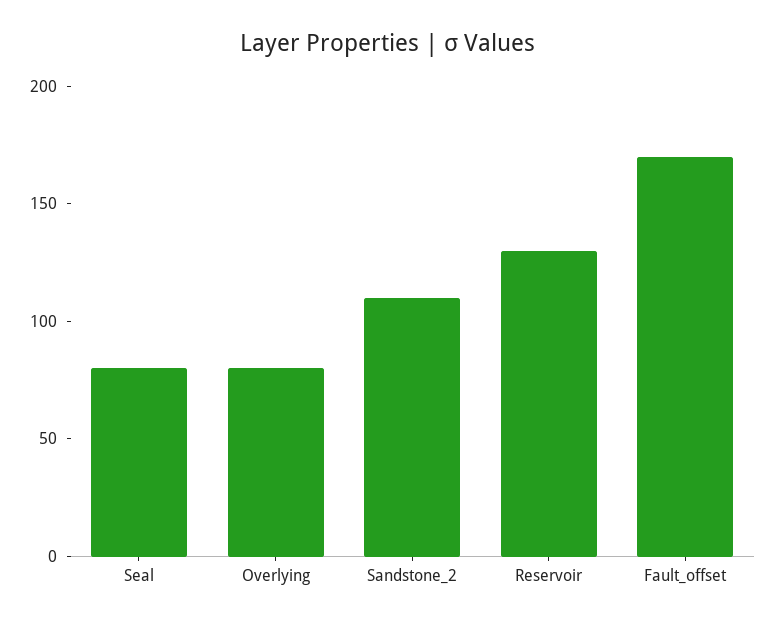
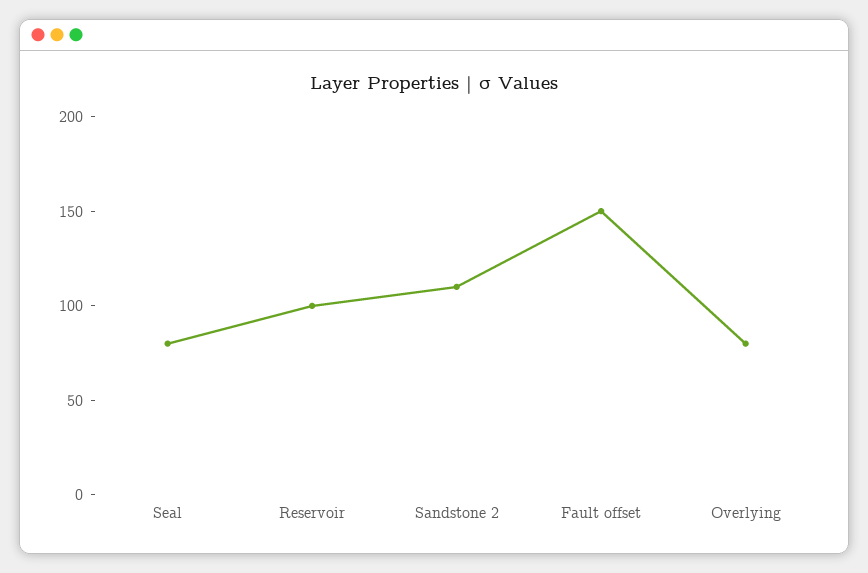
  {
    "Seal": 80,
    "Overlying": 80,
    "Sandstone_2": 110,
-   "Reservoir": 130,
+   "Reservoir": 100,
-   "Fault_offset": 170
+   "Fault_offset": 150
  }

